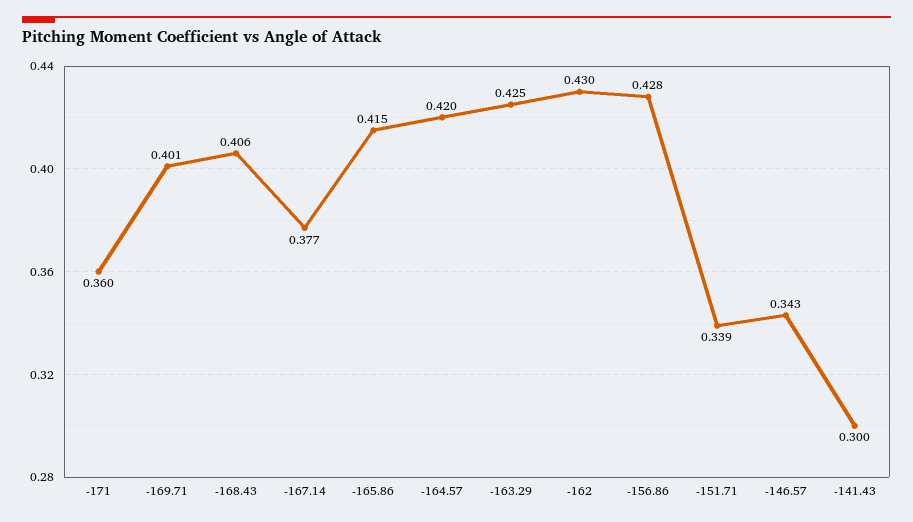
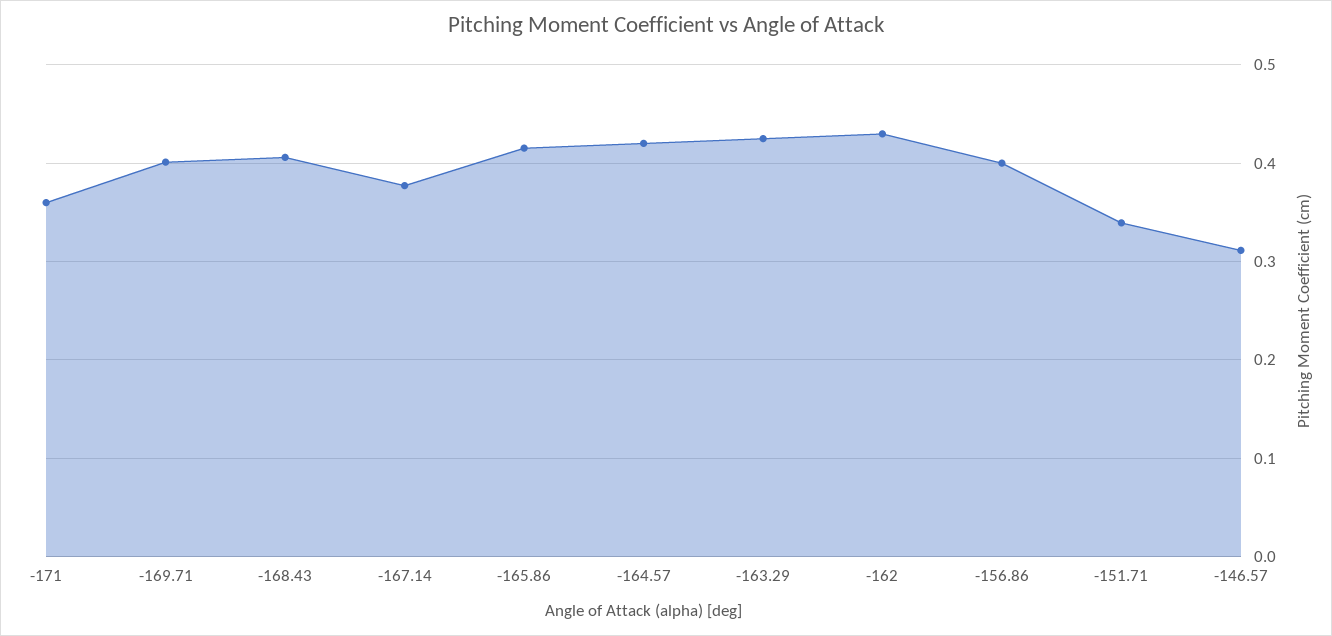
  {
    "-171": 0.36,
    "-169.71": 0.401,
    "-168.43": 0.406,
    "-167.14": 0.377,
    "-165.86": 0.415,
    "-164.57": 0.42,
    "-163.29": 0.425,
    "-162": 0.43,
-   "-156.86": 0.428,
+   "-156.86": 0.4,
    "-151.71": 0.339,
-   "-146.57": 0.343,
+   "-146.57": 0.31
-   "-141.43": 0.3
  }

